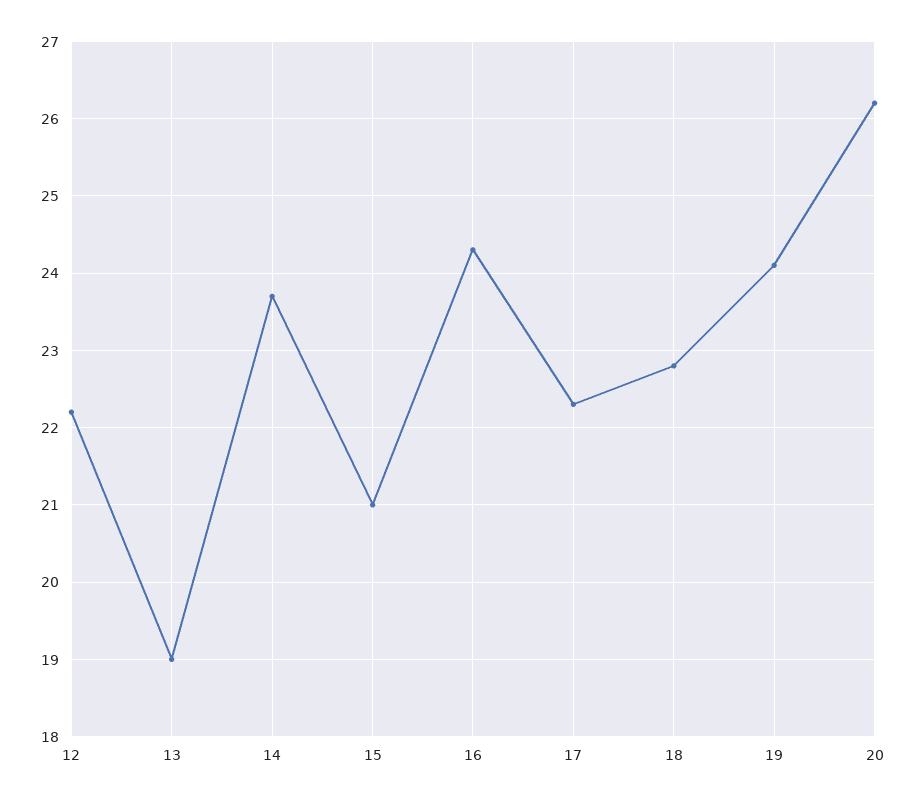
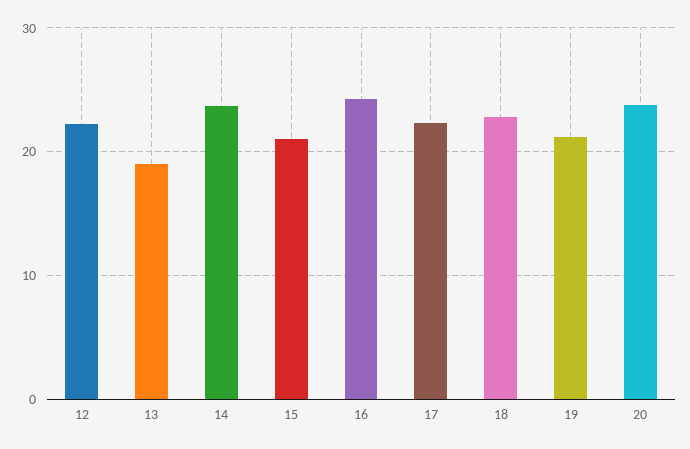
  {
    "12": 22.2,
    "13": 19,
    "14": 23.7,
    "15": 21,
    "16": 24.3,
    "17": 22.3,
    "18": 22.8,
-   "19": 24.1,
+   "19": 21,
-   "20": 26.2
+   "20": 24
  }

